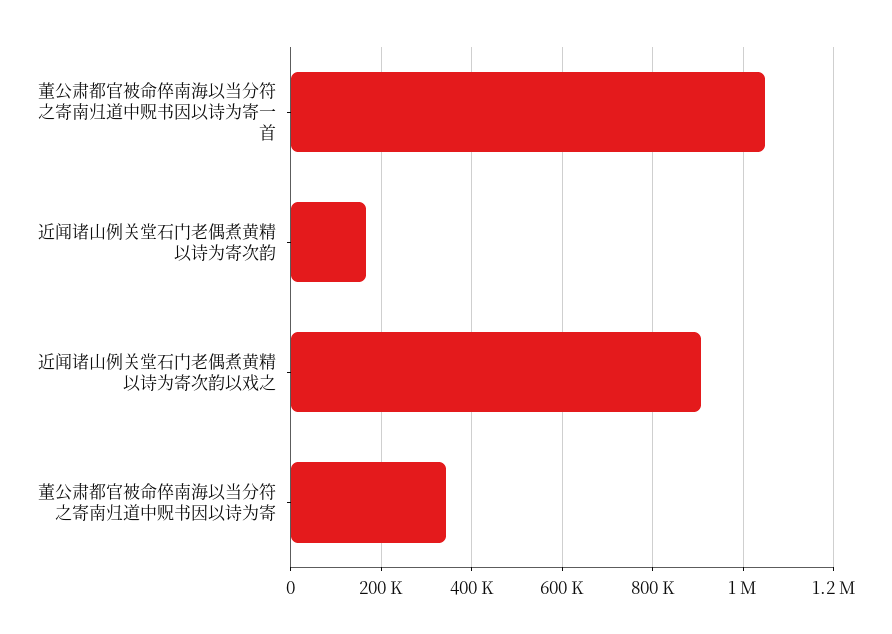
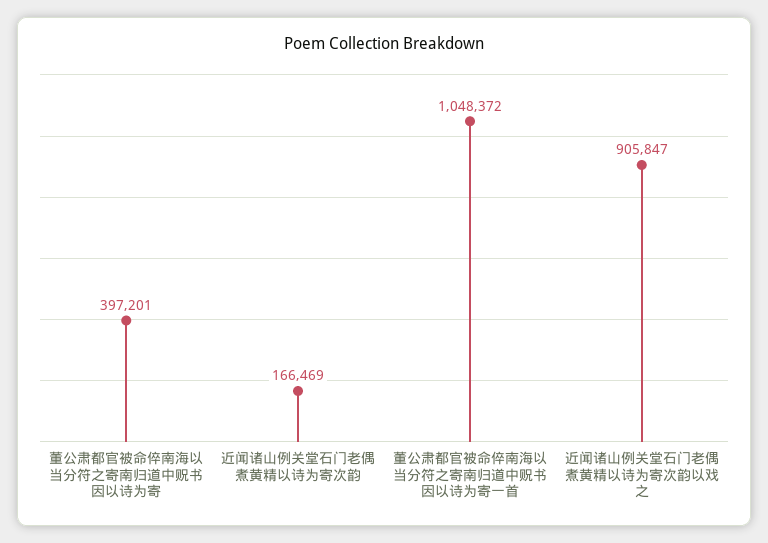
  {
    "董公肃都官被命倅南海以当分符之寄南归道中贶书因以诗为寄一首": 1048372,
    "近闻诸山例关堂石门老偶煮黄精以诗为寄次韵": 166469,
    "近闻诸山例关堂石门老偶煮黄精以诗为寄次韵以戏之": 905847,
-   "董公肃都官被命倅南海以当分符之寄南归道中贶书因以诗为寄": 340000
+   "董公肃都官被命倅南海以当分符之寄南归道中贶书因以诗为寄": 397201
  }

